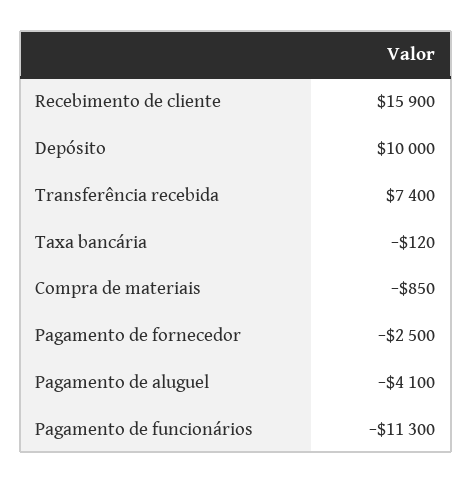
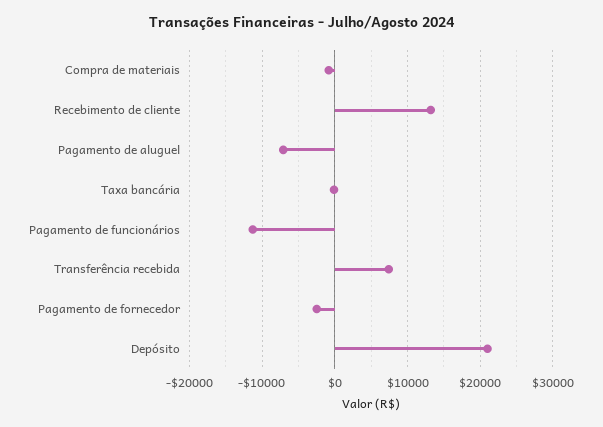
  {
-   "Recebimento de cliente": 15900,
+   "Recebimento de cliente": 13000,
-   "Depósito": 10000,
+   "Depósito": 21000,
    "Transferência recebida": 7400,
    "Taxa bancária": -120,
    "Compra de materiais": -850,
    "Pagamento de fornecedor": -2500,
-   "Pagamento de aluguel": -4100,
+   "Pagamento de aluguel": -7000,
    "Pagamento de funcionários": -11300
  }

